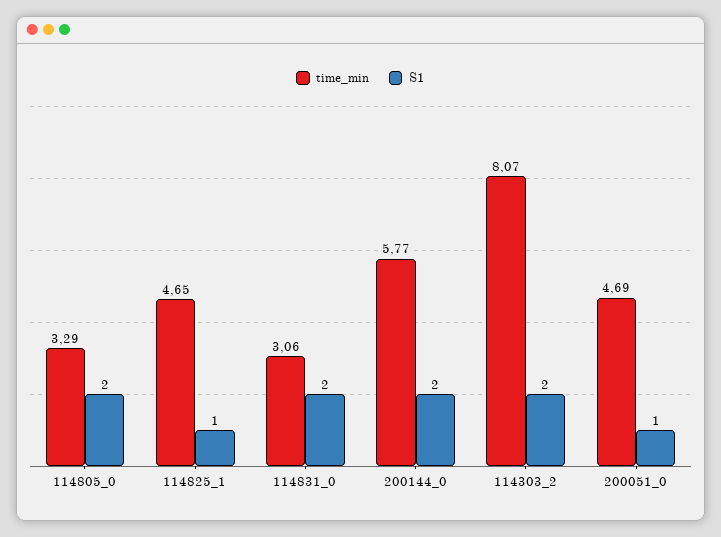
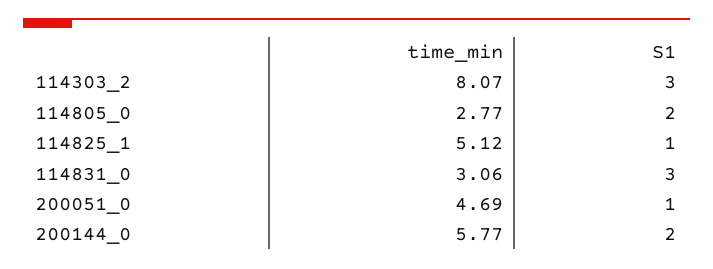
  {
    "time_min": {
-     "114805_0": 3.29,
+     "114805_0": 2.77,
-     "114825_1": 4.65,
+     "114825_1": 5.12,
      "114831_0": 3.06,
      "200144_0": 5.77,
      "114303_2": 8.07,
      "200051_0": 4.69
    },
    "S1": {
      "114805_0": 2,
      "114825_1": 1,
-     "114831_0": 2,
+     "114831_0": 3,
      "200144_0": 2,
-     "114303_2": 2,
+     "114303_2": 3,
      "200051_0": 1
    }
  }

